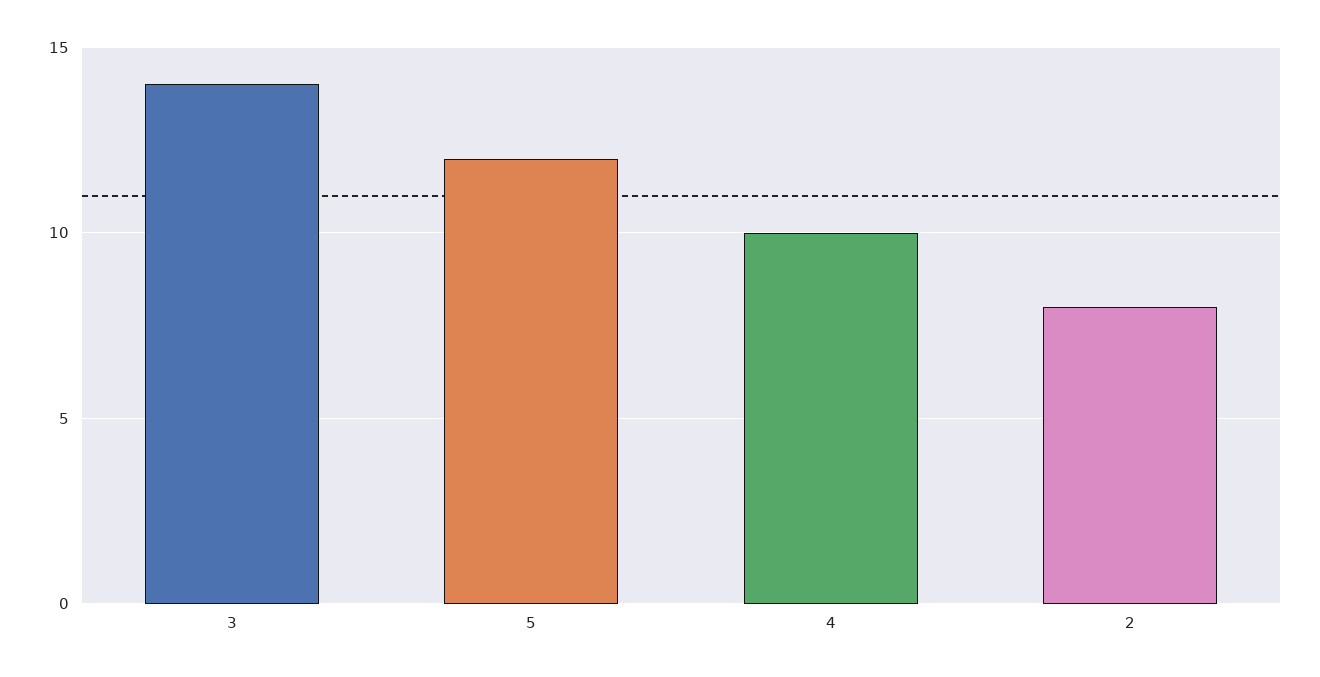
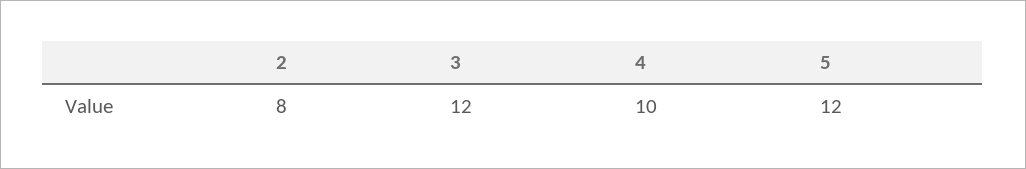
  {
-   "3": 14,
+   "3": 12,
    "5": 12,
    "4": 10,
    "2": 8
  }

